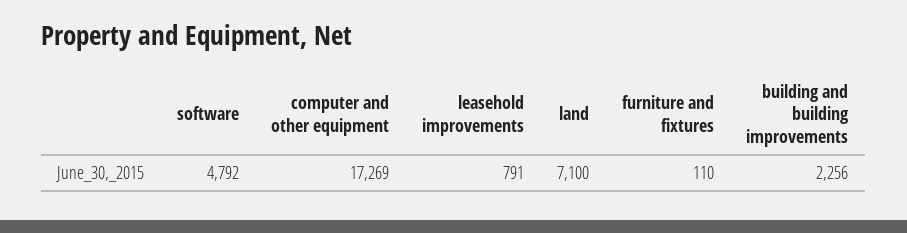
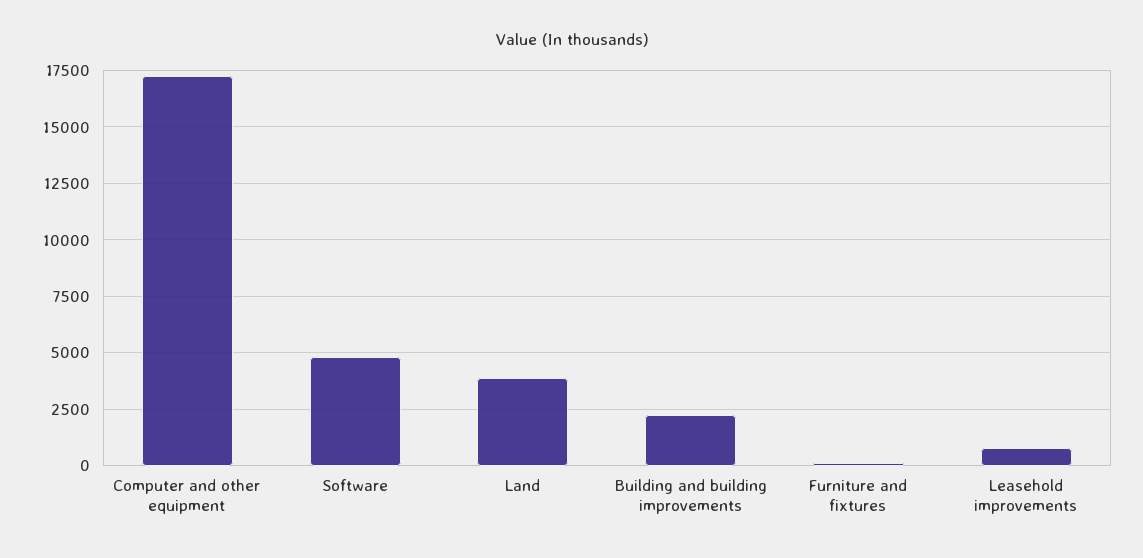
  {
    "software": 4792,
    "computer and other equipment": 17269,
    "leasehold improvements": 791,
-   "land": 7100,
+   "land": 4000,
    "furniture and fixtures": 110,
    "building and building improvements": 2256
  }

